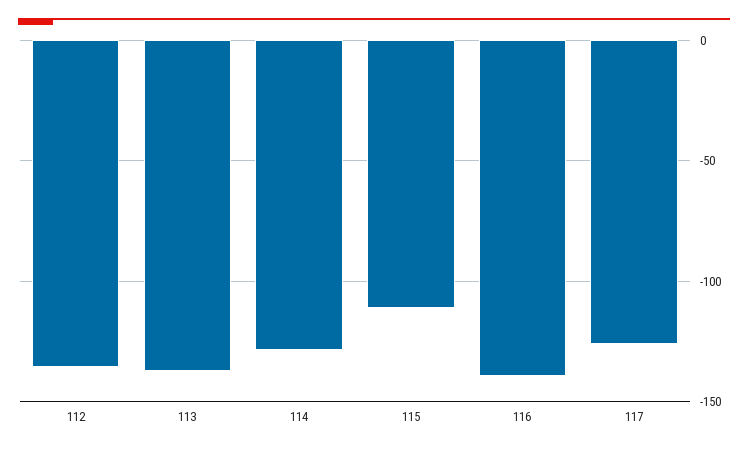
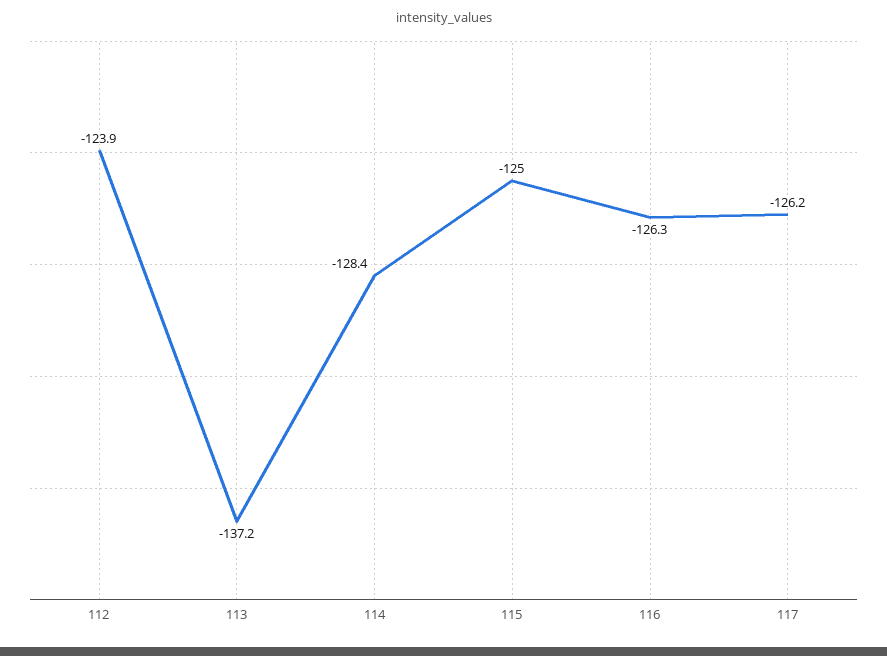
  {
-   "112": -135,
+   "112": -123.9,
    "113": -137.2,
    "114": -128.4,
-   "115": -110,
+   "115": -125,
-   "116": -140,
+   "116": -126.3,
    "117": -126.2
  }

